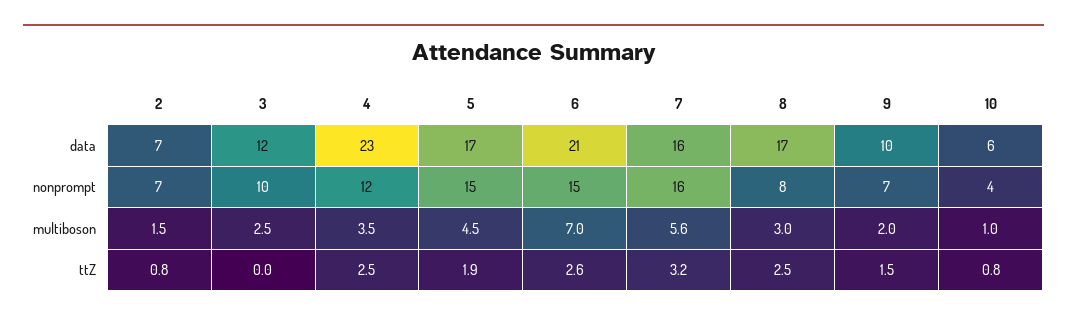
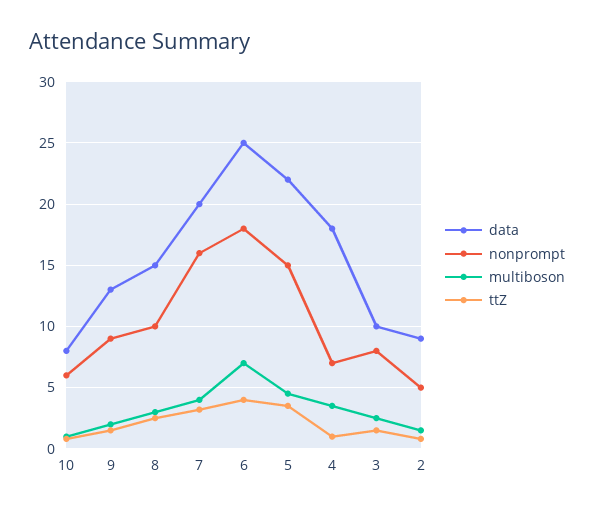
  {
    "data": {
-     "2": 7,
+     "2": 9,
-     "3": 12,
+     "3": 10,
-     "4": 23,
+     "4": 18,
-     "5": 17,
+     "5": 22,
-     "6": 21,
+     "6": 25,
-     "7": 16,
+     "7": 20,
-     "8": 17,
+     "8": 15,
-     "9": 10,
+     "9": 13,
-     "10": 6
+     "10": 8
    },
    "nonprompt": {
-     "2": 7,
+     "2": 5,
-     "3": 10,
+     "3": 8,
-     "4": 12,
+     "4": 7,
      "5": 15,
-     "6": 15,
+     "6": 18,
      "7": 16,
-     "8": 8,
+     "8": 10,
-     "9": 7,
+     "9": 9,
-     "10": 4
+     "10": 6
    },
    "multiboson": {
      "2": 1.5,
      "3": 2.5,
      "4": 3.5,
      "5": 4.5,
      "6": 7,
-     "7": 5.6,
+     "7": 4,
      "8": 3,
      "9": 2,
      "10": 1
    },
    "ttZ": {
      "2": 0.8,
-     "3": 0,
+     "3": 1.5,
-     "4": 2.5,
+     "4": 1,
-     "5": 1.9,
+     "5": 3.5,
-     "6": 2.6,
+     "6": 4,
      "7": 3.2,
      "8": 2.5,
      "9": 1.5,
      "10": 0.8
    }
  }

